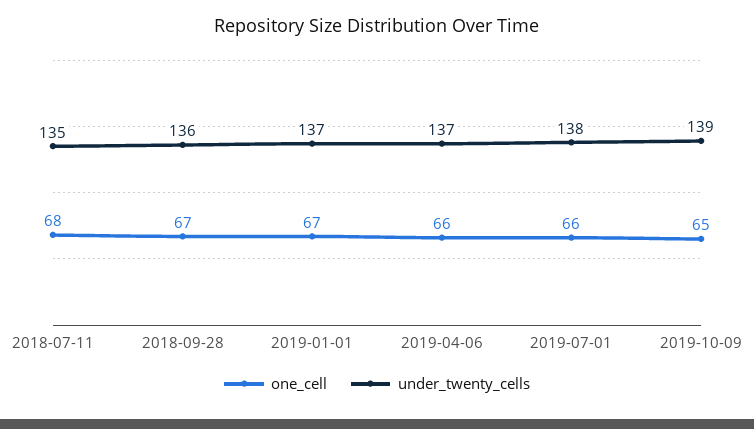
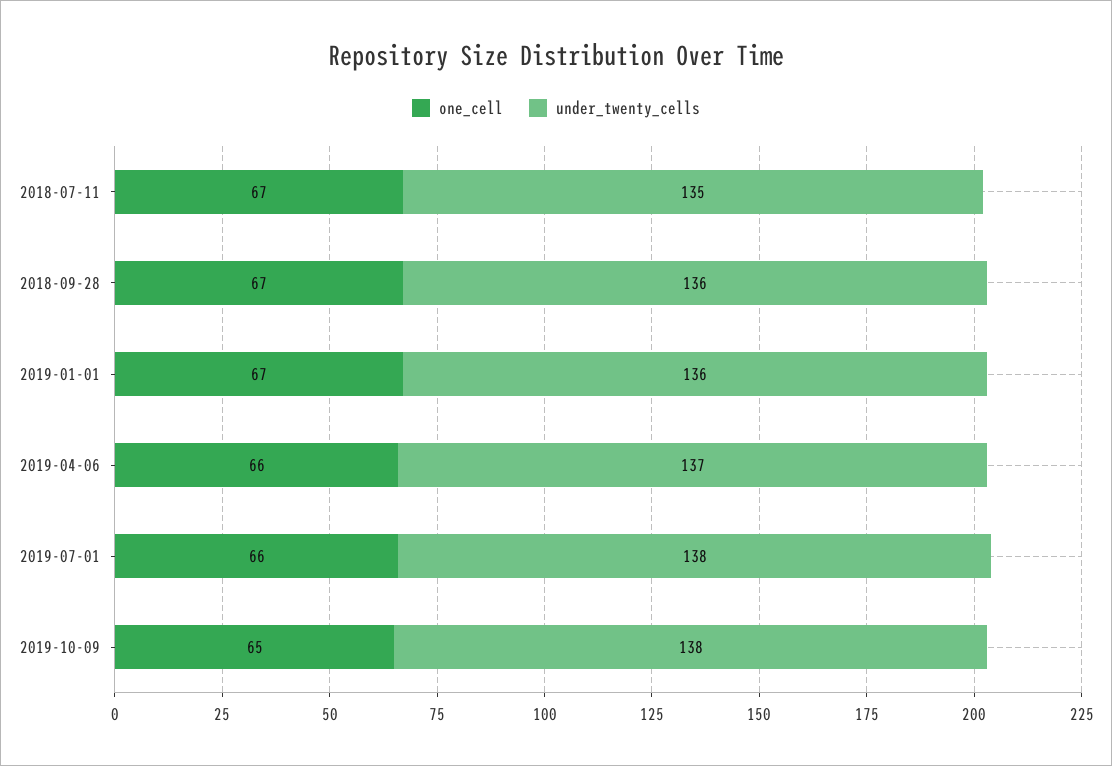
  {
    "one_cell": {
-     "2018-07-11": 68,
+     "2018-07-11": 67,
      "2018-09-28": 67,
      "2019-01-01": 67,
      "2019-04-06": 66,
      "2019-07-01": 66,
      "2019-10-09": 65
    },
    "under_twenty_cells": {
      "2018-07-11": 135,
      "2018-09-28": 136,
-     "2019-01-01": 137,
+     "2019-01-01": 136,
      "2019-04-06": 137,
      "2019-07-01": 138,
-     "2019-10-09": 139
+     "2019-10-09": 138
    }
  }

